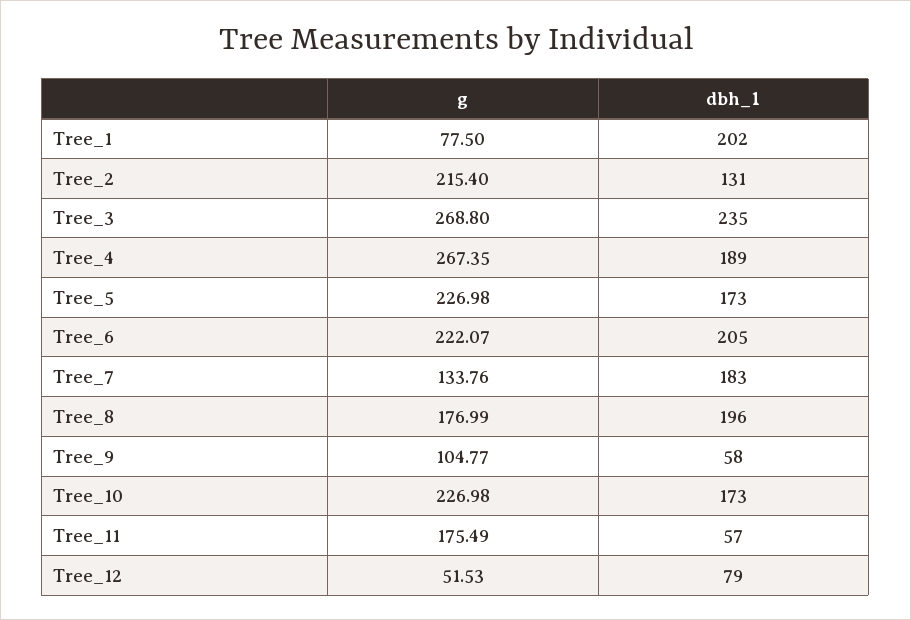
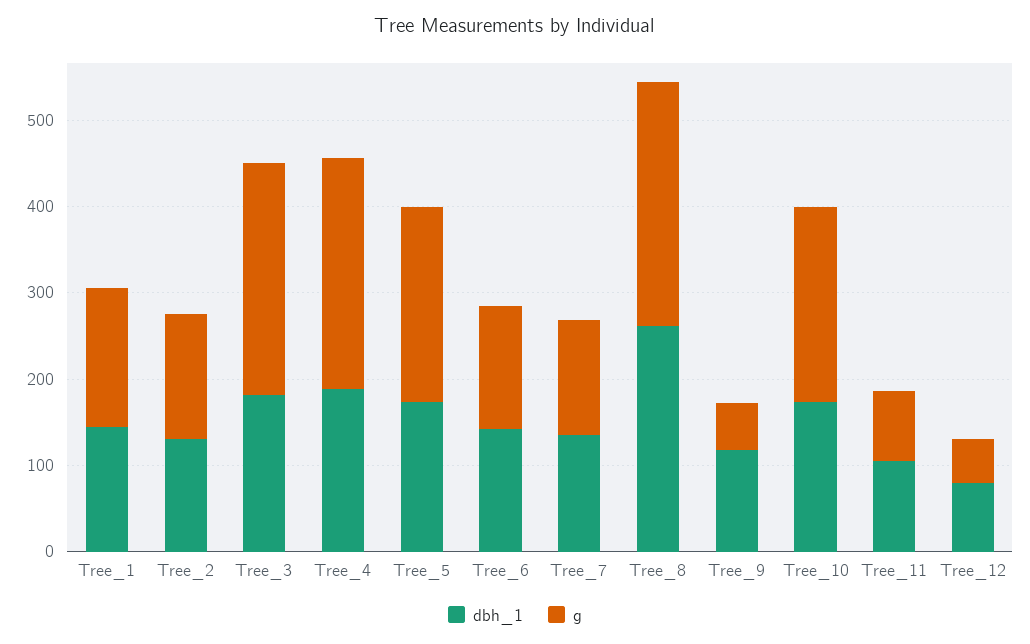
  {
    "g": {
-     "Tree_1": 77.5,
+     "Tree_1": 160,
-     "Tree_2": 215.4,
+     "Tree_2": 140,
      "Tree_3": 268.8,
      "Tree_4": 267.35,
      "Tree_5": 226.98,
-     "Tree_6": 222.07,
+     "Tree_6": 140,
      "Tree_7": 133.76,
-     "Tree_8": 176.99,
+     "Tree_8": 280,
-     "Tree_9": 104.77,
+     "Tree_9": 60,
      "Tree_10": 226.98,
-     "Tree_11": 175.49,
+     "Tree_11": 80,
      "Tree_12": 51.53
    },
    "dbh_1": {
-     "Tree_1": 202,
+     "Tree_1": 140,
      "Tree_2": 131,
-     "Tree_3": 235,
+     "Tree_3": 180,
      "Tree_4": 189,
      "Tree_5": 173,
-     "Tree_6": 205,
+     "Tree_6": 140,
-     "Tree_7": 183,
+     "Tree_7": 140,
-     "Tree_8": 196,
+     "Tree_8": 260,
-     "Tree_9": 58,
+     "Tree_9": 120,
      "Tree_10": 173,
-     "Tree_11": 57,
+     "Tree_11": 100,
      "Tree_12": 79
    }
  }

